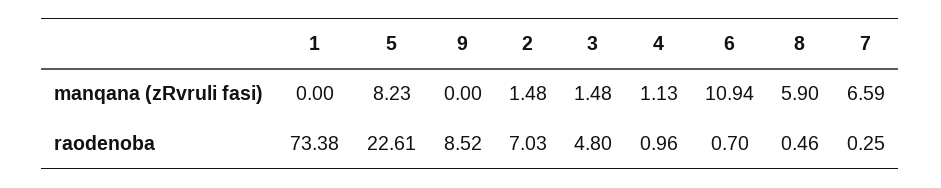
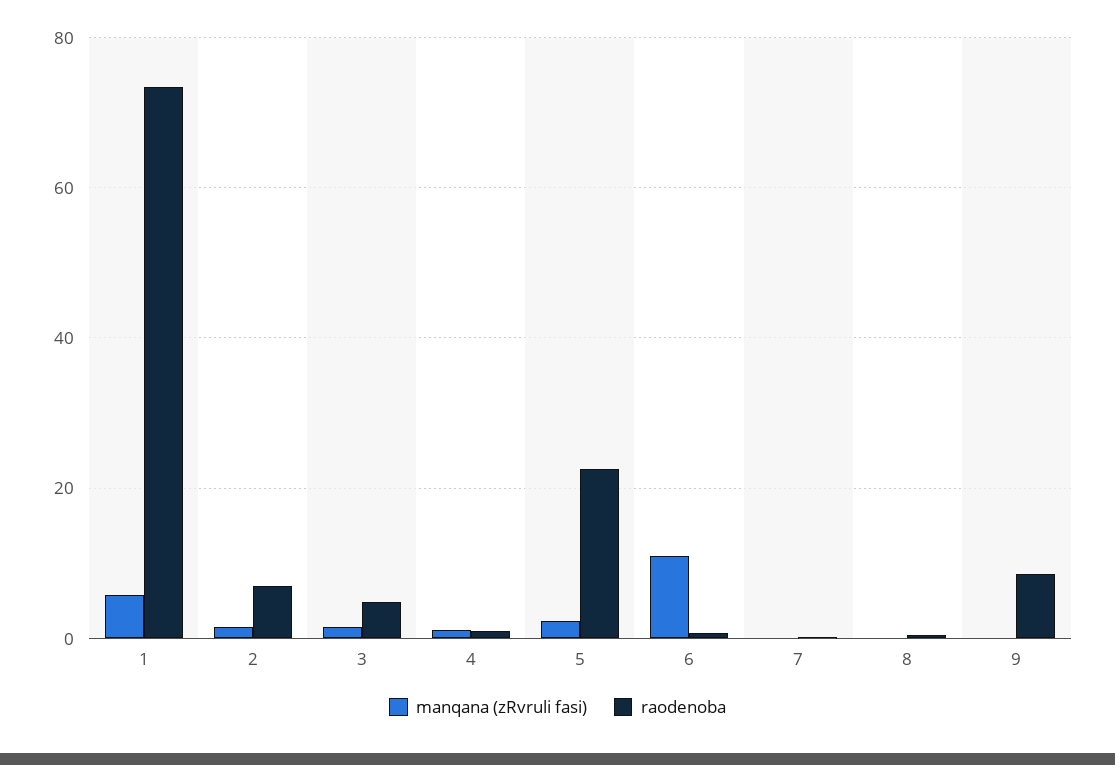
  {
    "manqana (zRvruli fasi)": {
-     "1": 0,
+     "1": 6,
-     "5": 8.23,
+     "5": 2,
      "9": 0,
      "2": 1.48,
      "3": 1.48,
      "4": 1.13,
      "6": 10.94,
-     "8": 5.9,
+     "8": 0,
-     "7": 6.59
+     "7": 0
    },
    "raodenoba": {
      "1": 73.38,
      "5": 22.61,
      "9": 8.52,
      "2": 7.03,
      "3": 4.8,
      "4": 0.96,
      "6": 0.7,
      "8": 0.46,
      "7": 0.25
    }
  }

